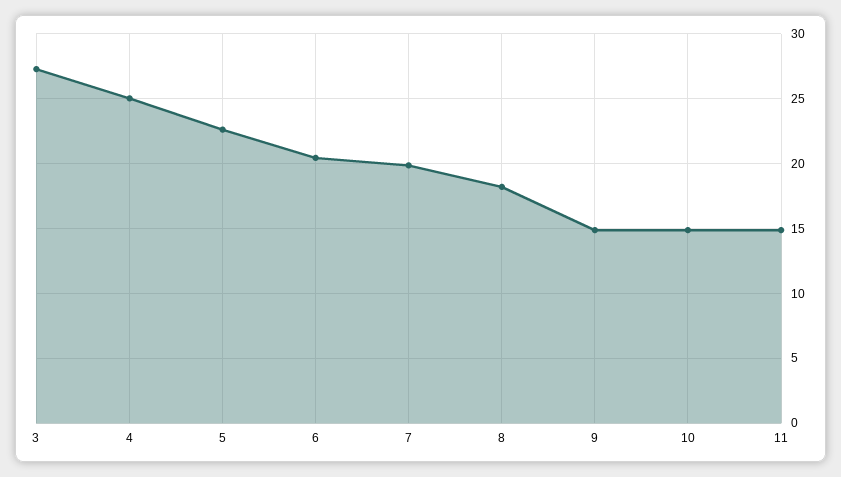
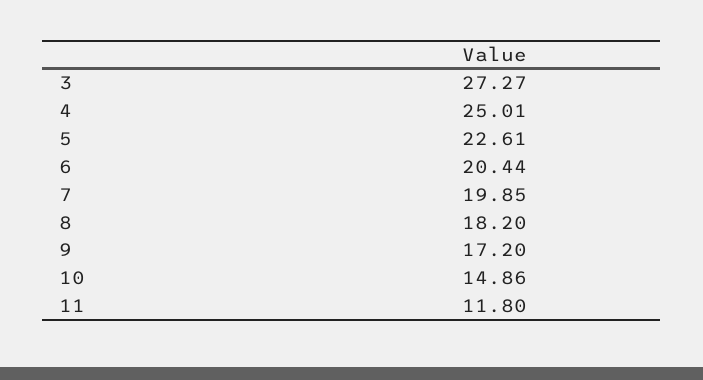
  {
    "3": 27.27,
    "4": 25.01,
    "5": 22.61,
    "6": 20.44,
    "7": 19.85,
    "8": 18.2,
-   "9": 15,
+   "9": 17.2,
    "10": 14.86,
-   "11": 15
+   "11": 11.8
  }

